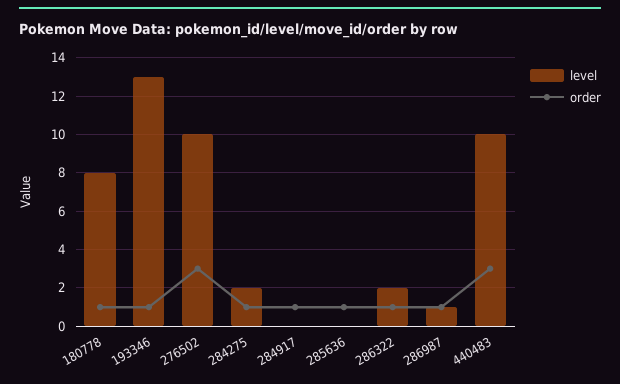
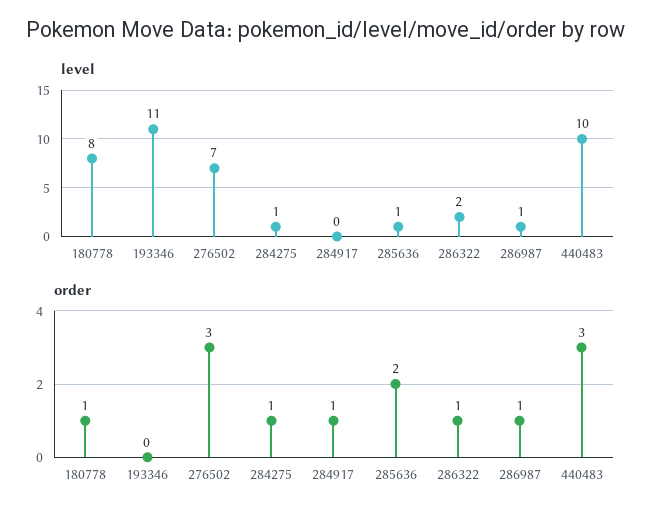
  {
    "level": {
      "180778": 8,
-     "193346": 13,
+     "193346": 11,
-     "276502": 10,
+     "276502": 7,
-     "284275": 2,
+     "284275": 1,
      "284917": 0,
-     "285636": 0,
+     "285636": 1,
      "286322": 2,
      "286987": 1,
      "440483": 10
    },
    "order": {
      "180778": 1,
-     "193346": 1,
+     "193346": 0,
      "276502": 3,
      "284275": 1,
      "284917": 1,
-     "285636": 1,
+     "285636": 2,
      "286322": 1,
      "286987": 1,
      "440483": 3
    }
  }

